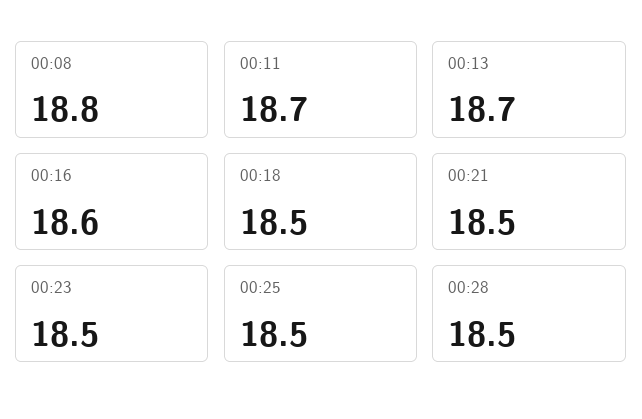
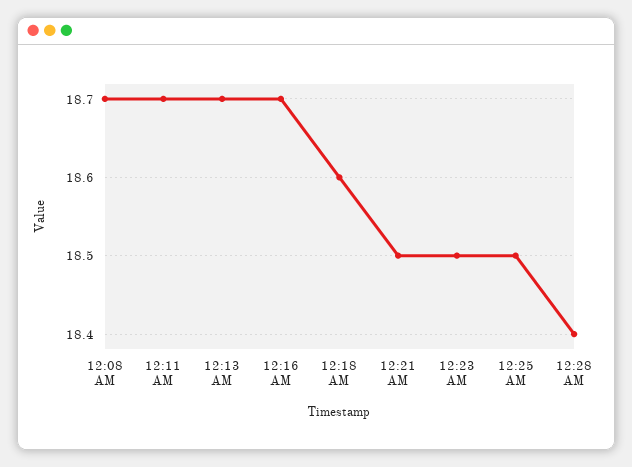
  {
-   "00:08": 18.8,
+   "00:08": 18.7,
    "00:11": 18.7,
    "00:13": 18.7,
-   "00:16": 18.6,
+   "00:16": 18.7,
-   "00:18": 18.5,
+   "00:18": 18.6,
    "00:21": 18.5,
    "00:23": 18.5,
    "00:25": 18.5,
-   "00:28": 18.5
+   "00:28": 18.4
  }

